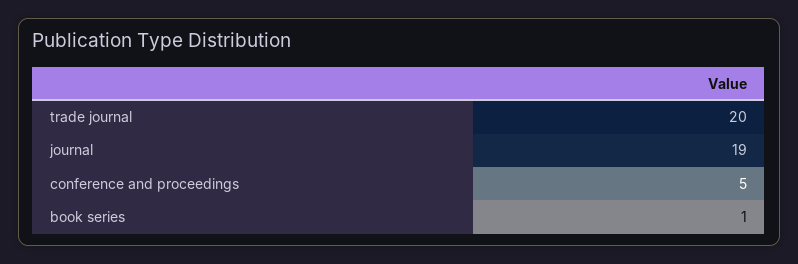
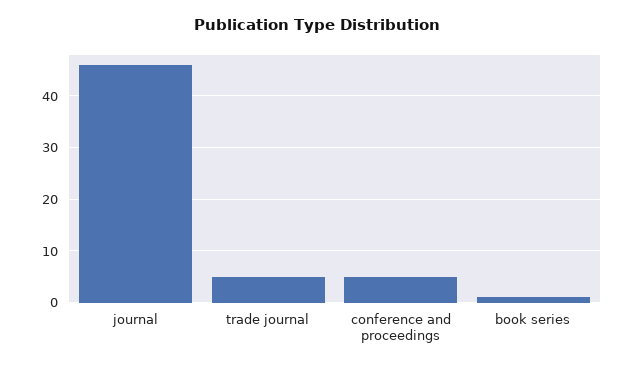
  {
-   "trade journal": 20,
+   "trade journal": 5,
-   "journal": 19,
+   "journal": 45,
    "conference and proceedings": 5,
    "book series": 1
  }

